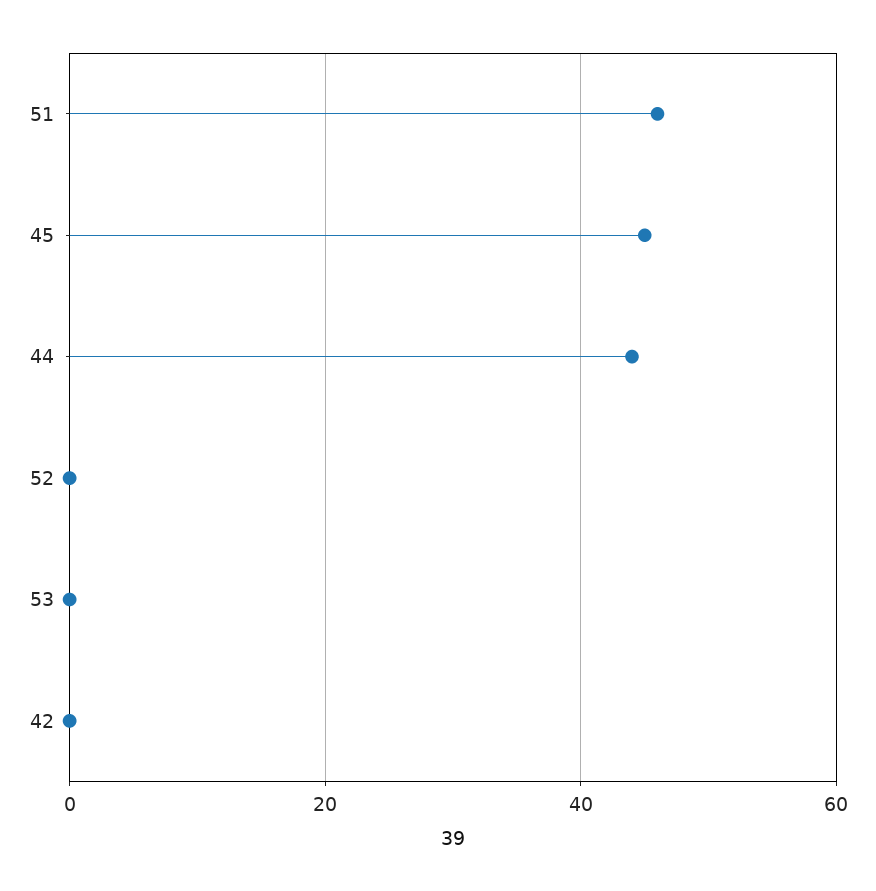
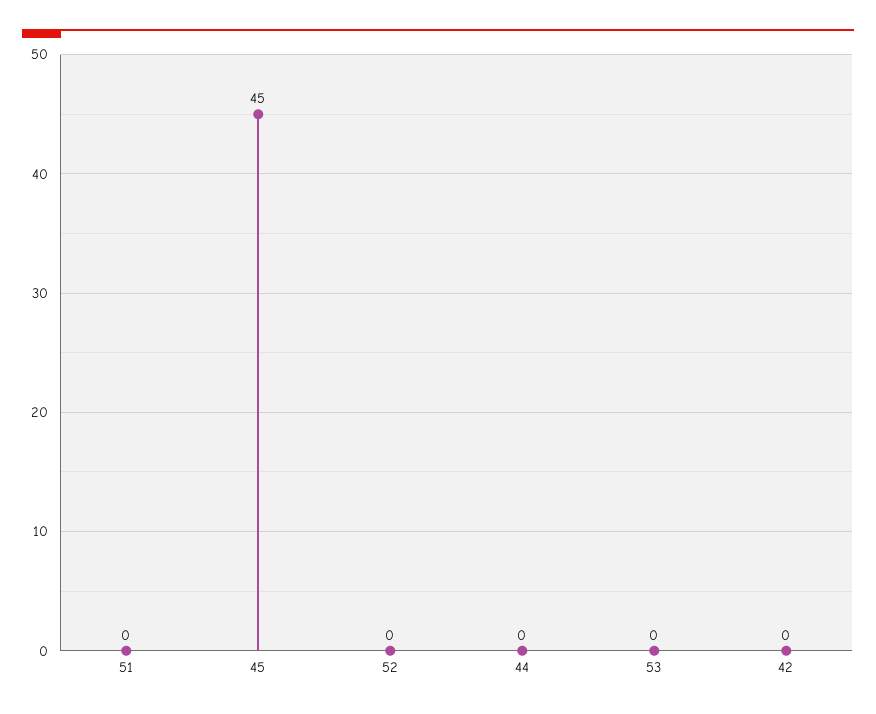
  {
-   "51": 45,
+   "51": 0,
    "45": 45,
-   "44": 45,
+   "44": 0,
    "52": 0,
    "53": 0,
    "42": 0
  }

